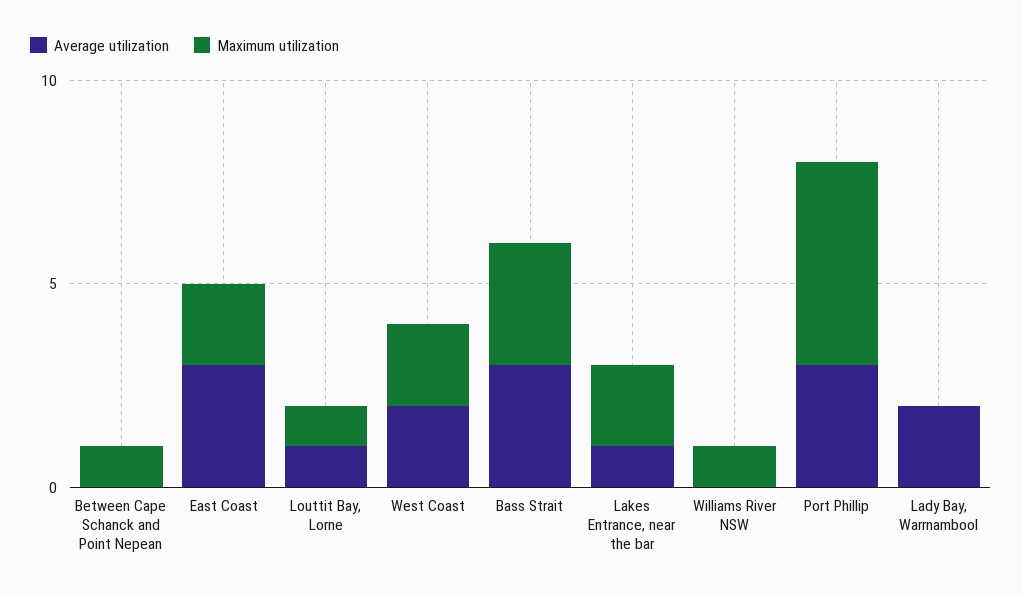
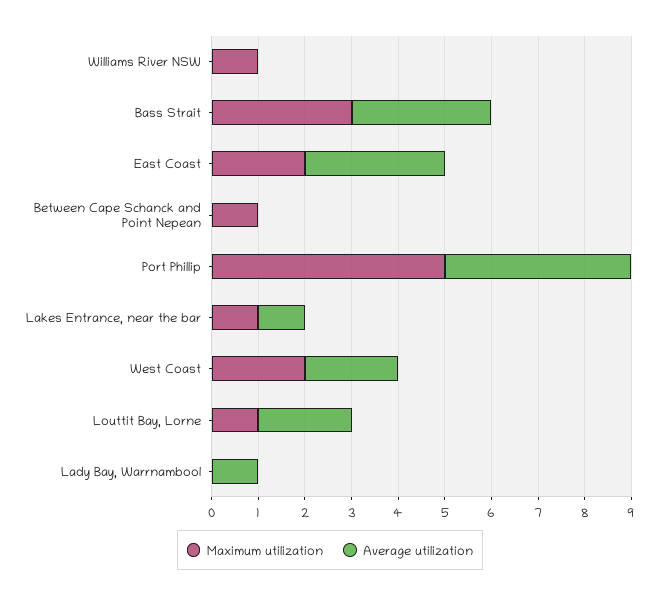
  {
    "Average utilization": {
      "Between Cape Schanck and Point Nepean": 0,
      "East Coast": 3,
-     "Louttit Bay, Lorne": 1,
+     "Louttit Bay, Lorne": 2,
      "West Coast": 2,
      "Bass Strait": 3,
      "Lakes Entrance, near the bar": 1,
      "Williams River NSW": 0,
-     "Port Phillip": 3,
+     "Port Phillip": 4,
-     "Lady Bay, Warrnambool": 2
+     "Lady Bay, Warrnambool": 1
    },
    "Maximum utilization": {
      "Between Cape Schanck and Point Nepean": 1,
      "East Coast": 2,
      "Louttit Bay, Lorne": 1,
      "West Coast": 2,
      "Bass Strait": 3,
-     "Lakes Entrance, near the bar": 2,
+     "Lakes Entrance, near the bar": 1,
      "Williams River NSW": 1,
      "Port Phillip": 5,
      "Lady Bay, Warrnambool": 0
    }
  }

